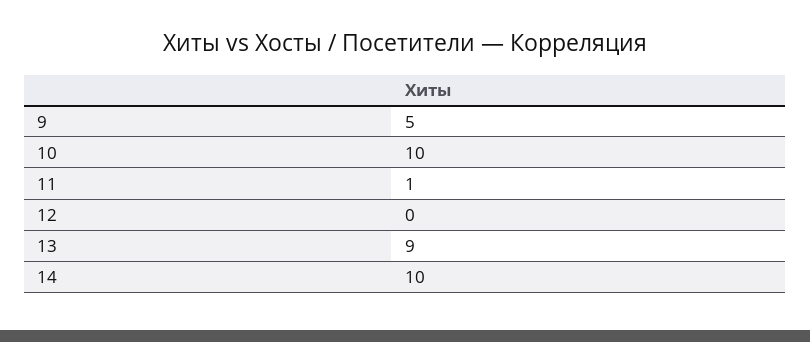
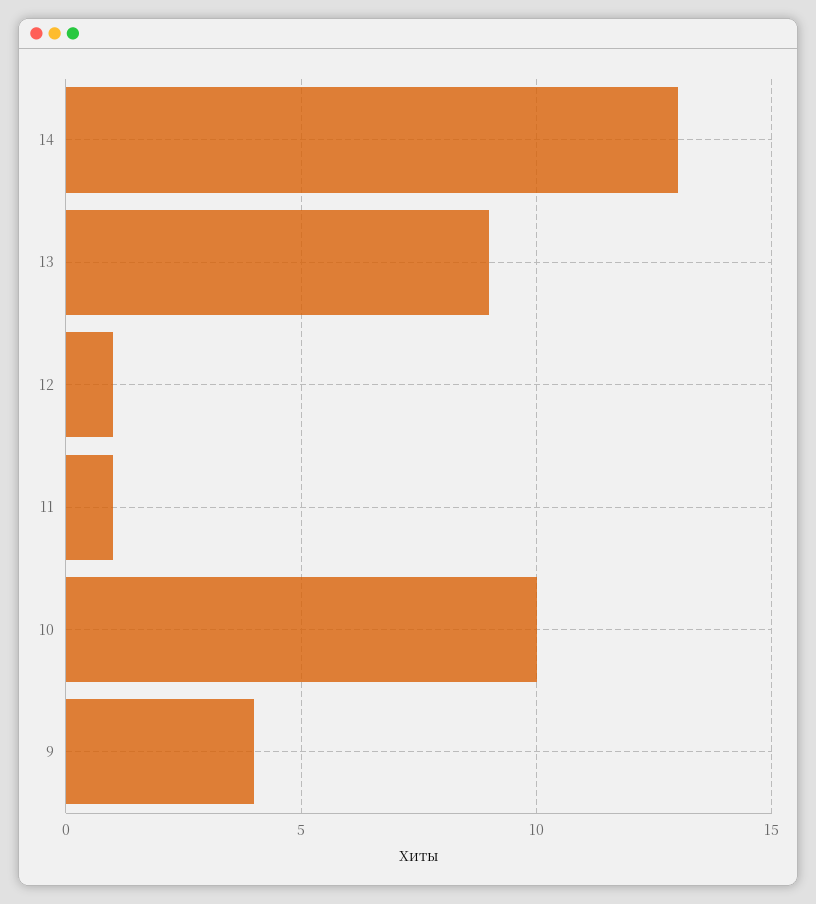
  {
-   "9": 5,
+   "9": 4,
    "10": 10,
    "11": 1,
-   "12": 0,
+   "12": 1,
    "13": 9,
-   "14": 10
+   "14": 13
  }

